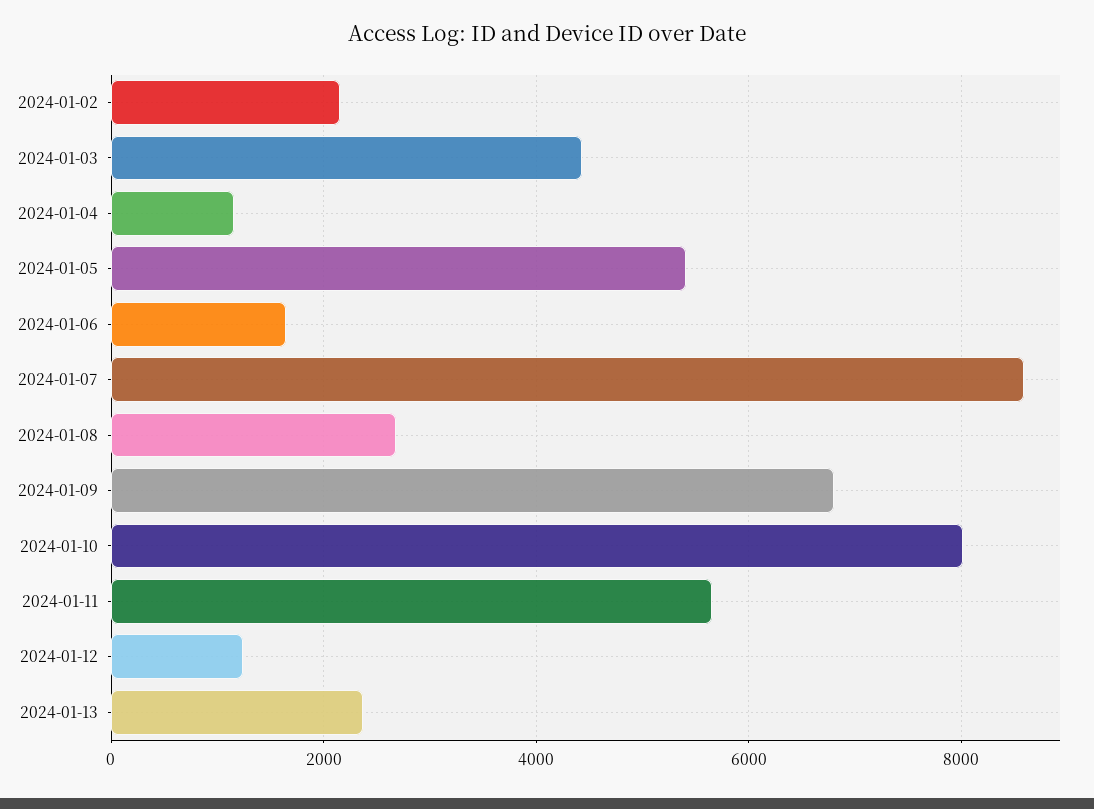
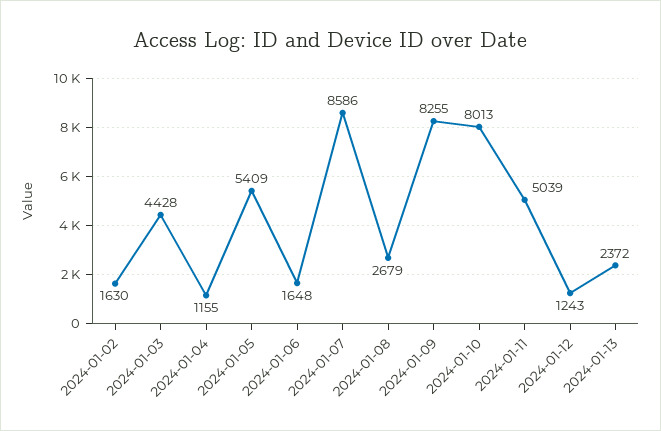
  {
-   "2024-01-02": 2200,
+   "2024-01-02": 1630,
    "2024-01-03": 4428,
    "2024-01-04": 1155,
    "2024-01-05": 5409,
    "2024-01-06": 1648,
    "2024-01-07": 8586,
    "2024-01-08": 2679,
-   "2024-01-09": 6800,
+   "2024-01-09": 8255,
    "2024-01-10": 8013,
-   "2024-01-11": 5600,
+   "2024-01-11": 5039,
    "2024-01-12": 1243,
    "2024-01-13": 2372
  }

